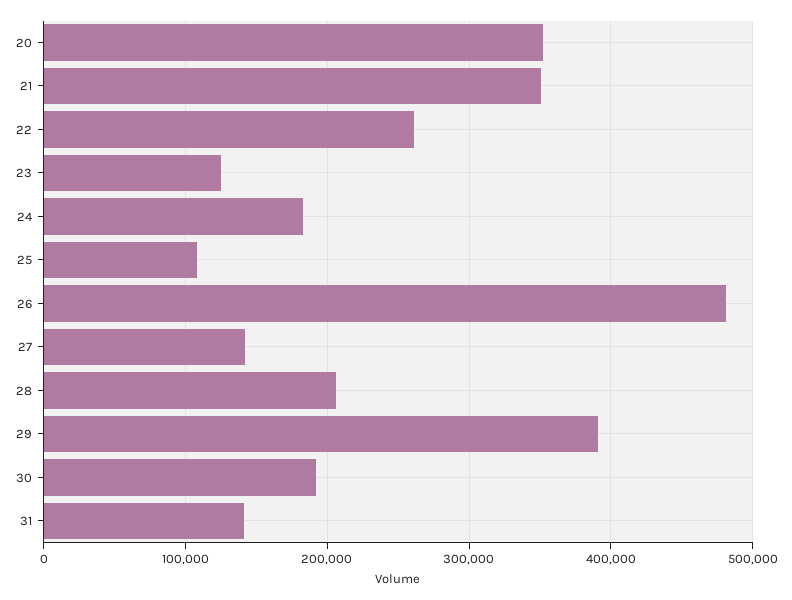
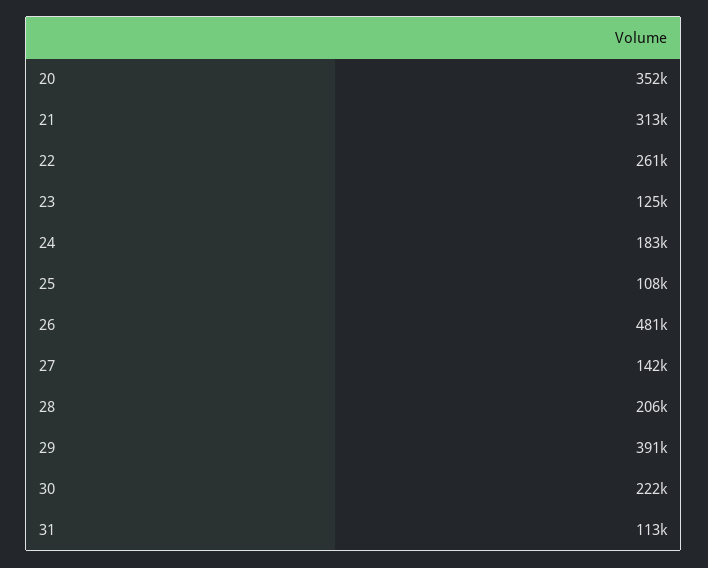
  {
    "20": 352000,
-   "21": 350000,
+   "21": 313000,
    "22": 261000,
    "23": 125000,
    "24": 183000,
    "25": 108000,
    "26": 481000,
    "27": 142000,
    "28": 206000,
    "29": 391000,
-   "30": 190000,
+   "30": 222000,
-   "31": 140000
+   "31": 113000
  }

